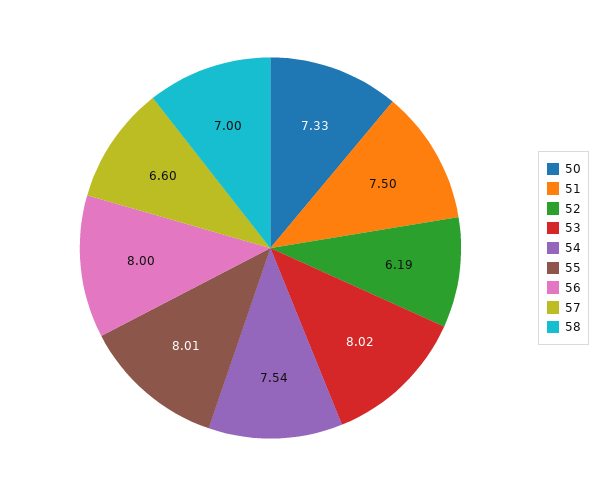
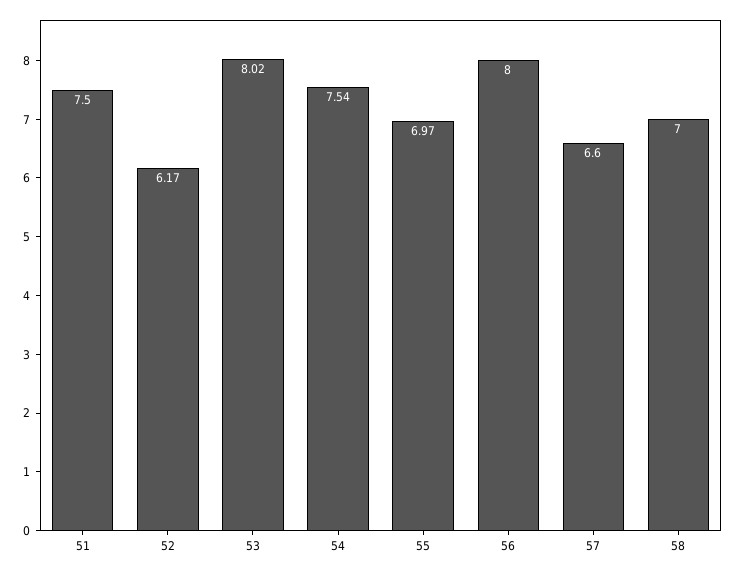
  {
-   "50": 7.33,
    "51": 7.5,
-   "52": 6.19,
+   "52": 6.17,
    "53": 8.02,
    "54": 7.54,
-   "55": 8.01,
+   "55": 6.97,
    "56": 8,
    "57": 6.6,
    "58": 7
  }

